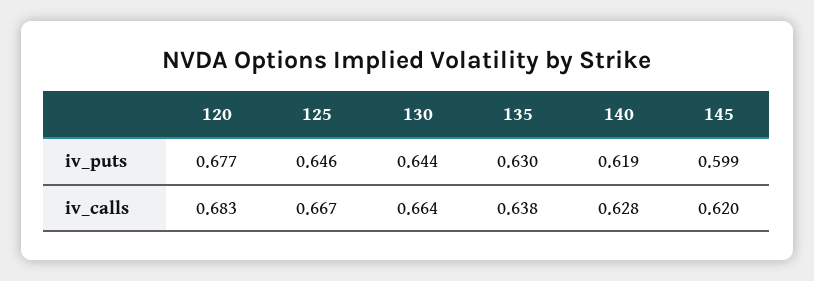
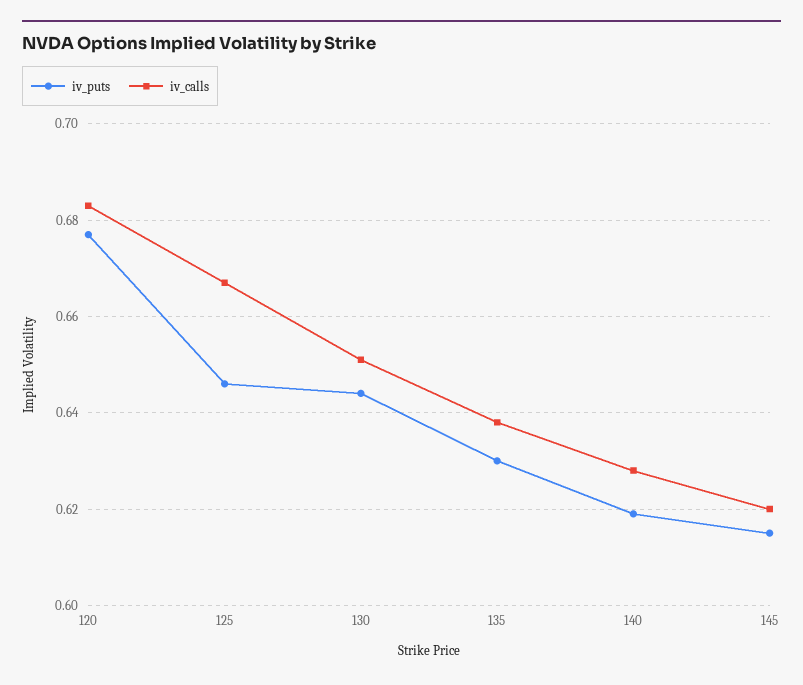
  {
    "iv_puts": {
      "120": 0.677,
      "125": 0.646,
      "130": 0.644,
      "135": 0.63,
      "140": 0.619,
-     "145": 0.599
+     "145": 0.615
    },
    "iv_calls": {
      "120": 0.683,
      "125": 0.667,
-     "130": 0.664,
+     "130": 0.65,
      "135": 0.638,
      "140": 0.628,
      "145": 0.62
    }
  }

